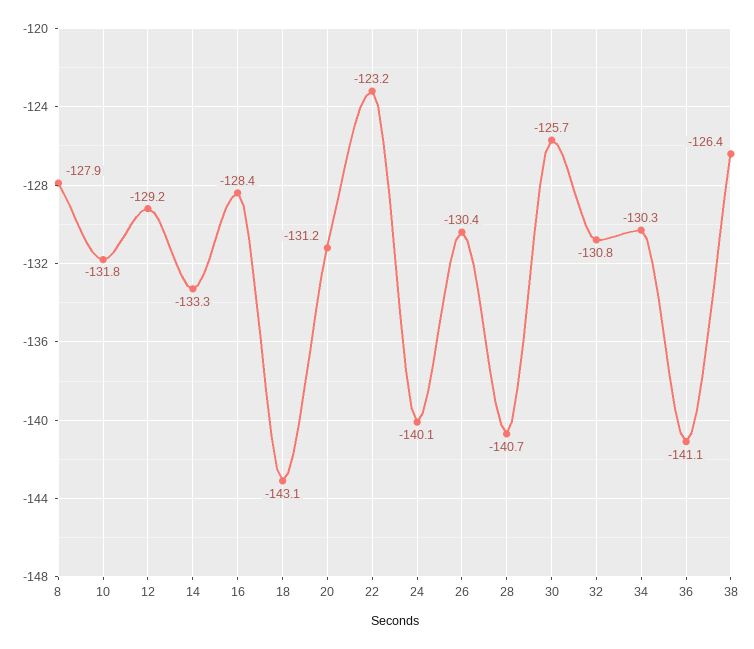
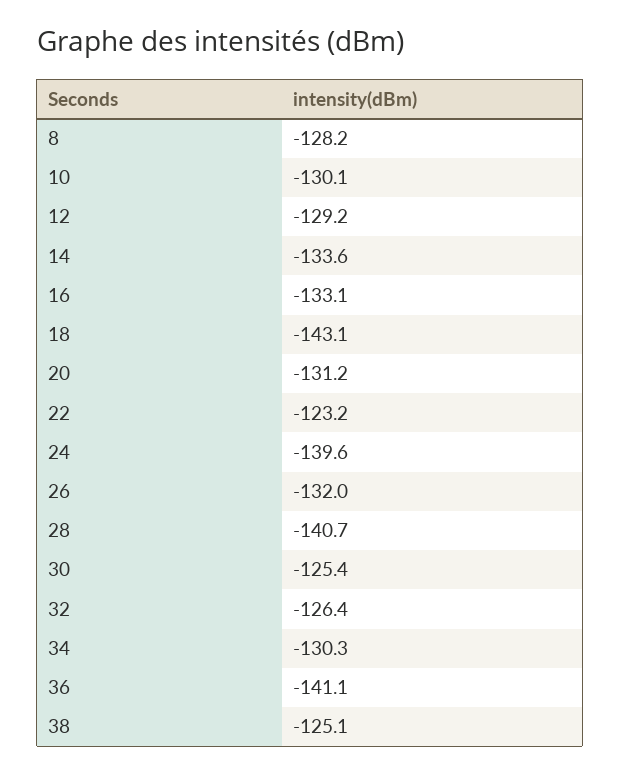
  {
-   "8": -127.9,
+   "8": -128.2,
-   "10": -131.8,
+   "10": -130.1,
    "12": -129.2,
-   "14": -133.3,
+   "14": -133.6,
-   "16": -128.4,
+   "16": -133.1,
    "18": -143.1,
    "20": -131.2,
    "22": -123.2,
-   "24": -140.1,
+   "24": -139.6,
-   "26": -130.4,
+   "26": -132,
    "28": -140.7,
-   "30": -125.7,
+   "30": -125.4,
-   "32": -130.8,
+   "32": -126.4,
    "34": -130.3,
    "36": -141.1,
-   "38": -126.4
+   "38": -125.1
  }

